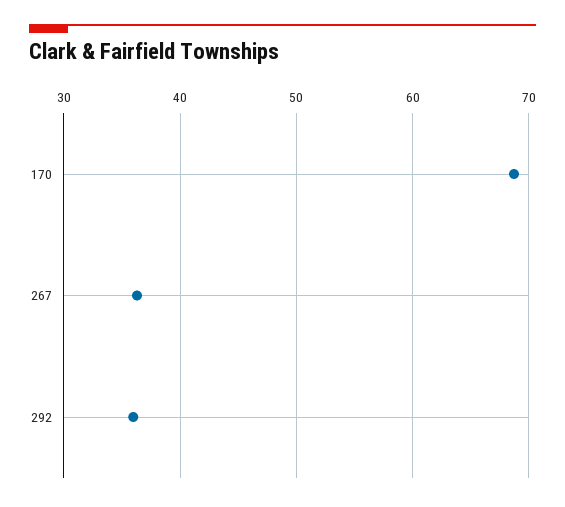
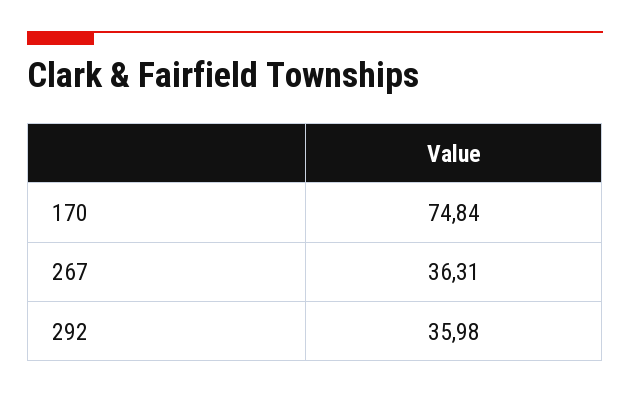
  {
-   "170": 69,
+   "170": 74.84,
    "267": 36.31,
    "292": 35.98
  }

